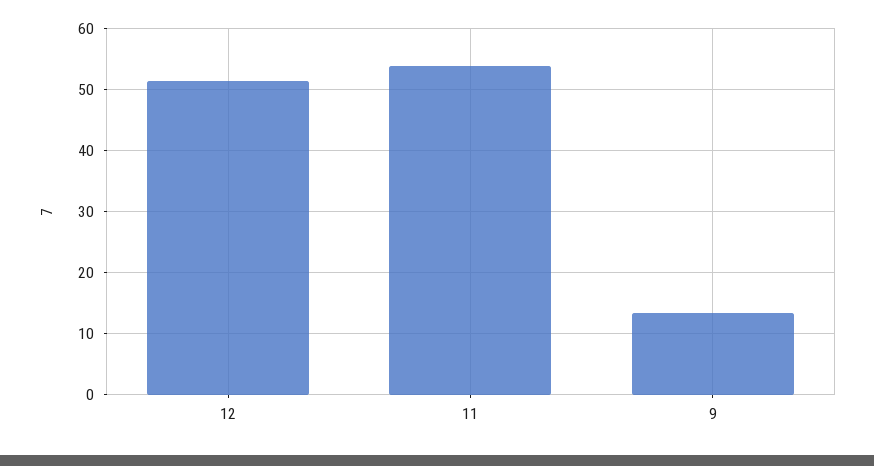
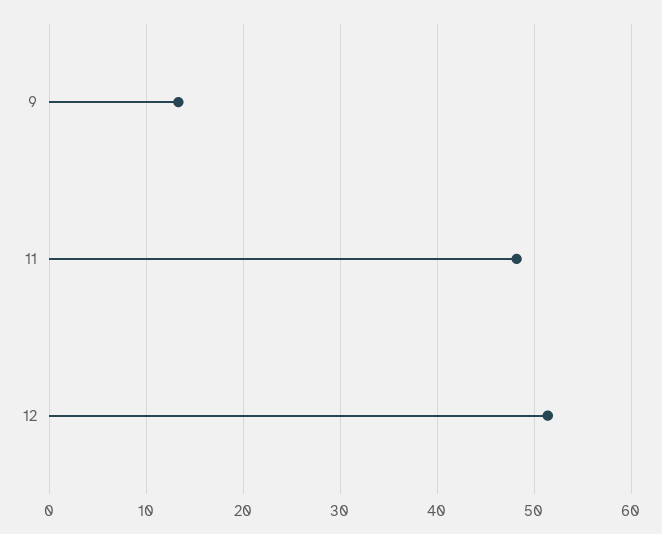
  {
    "12": 51,
-   "11": 54,
+   "11": 48,
    "9": 13
  }

